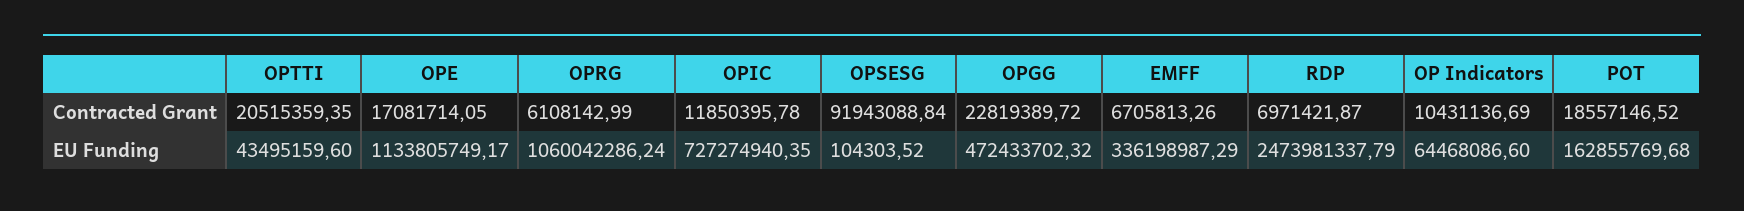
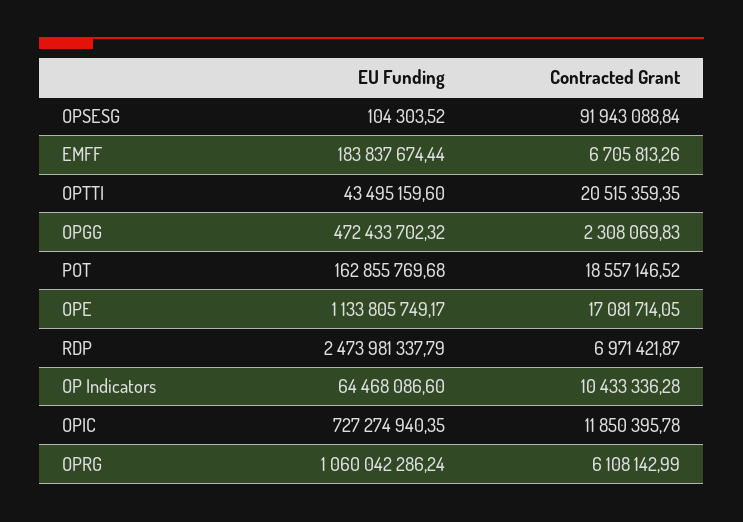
  {
    "OPTTI": {
      "Contracted Grant": 20515359.35,
      "EU Funding": 43495159.6
    },
    "OPE": {
      "Contracted Grant": 17081714.05,
      "EU Funding": 1133805749.17
    },
    "OPRG": {
      "Contracted Grant": 6108142.99,
      "EU Funding": 1060042286.24
    },
    "OPIC": {
      "Contracted Grant": 11850395.78,
      "EU Funding": 727274940.35
    },
    "OPSESG": {
      "Contracted Grant": 91943088.84,
      "EU Funding": 104303.52
    },
    "OPGG": {
-     "Contracted Grant": 22819389.72,
+     "Contracted Grant": 2308069.83,
      "EU Funding": 472433702.32
    },
    "EMFF": {
      "Contracted Grant": 6705813.26,
-     "EU Funding": 336198987.29
+     "EU Funding": 183837674.44
    },
    "RDP": {
      "Contracted Grant": 6971421.87,
      "EU Funding": 2473981337.79
    },
    "OP Indicators": {
-     "Contracted Grant": 10431136.69,
+     "Contracted Grant": 10433336.28,
      "EU Funding": 64468086.6
    },
    "POT": {
      "Contracted Grant": 18557146.52,
      "EU Funding": 162855769.68
    }
  }

